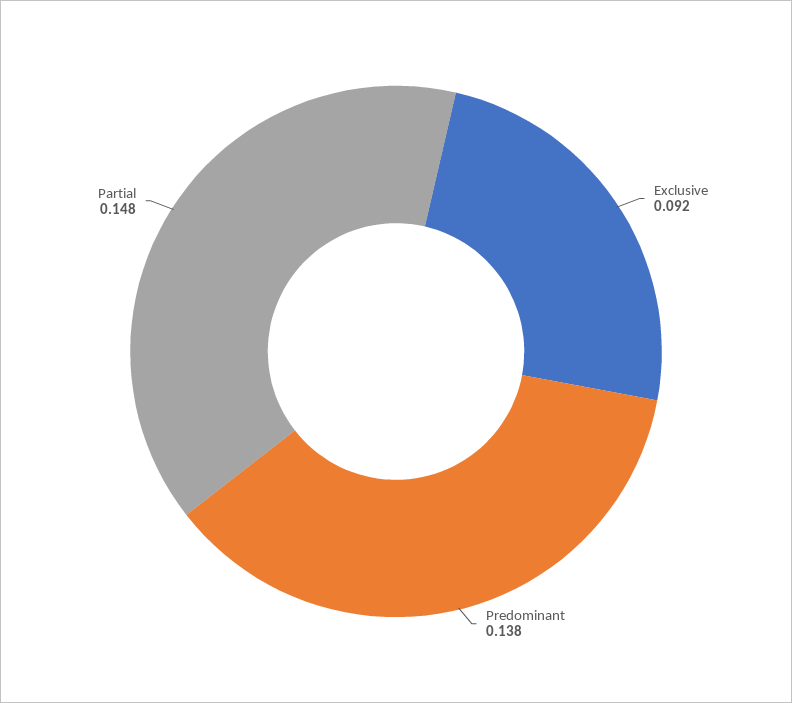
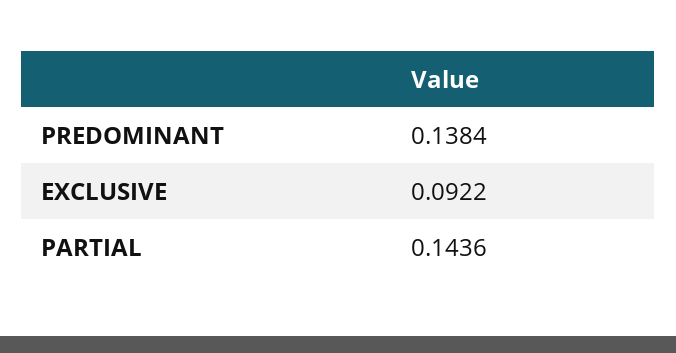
  {
    "Exclusive": 0.0922,
    "Predominant": 0.1384,
-   "Partial": 0.148
+   "Partial": 0.1436
  }

